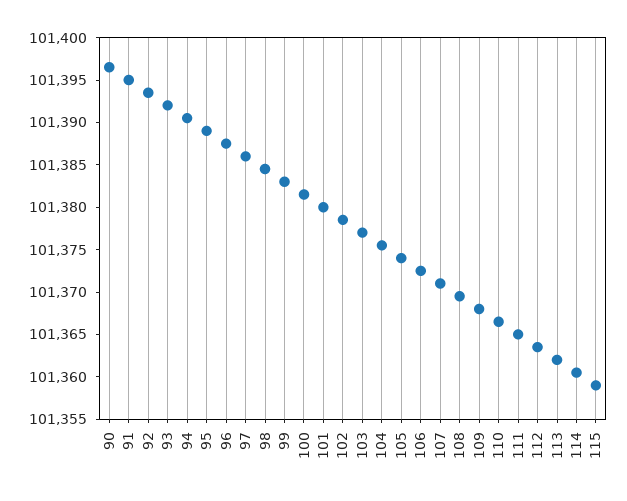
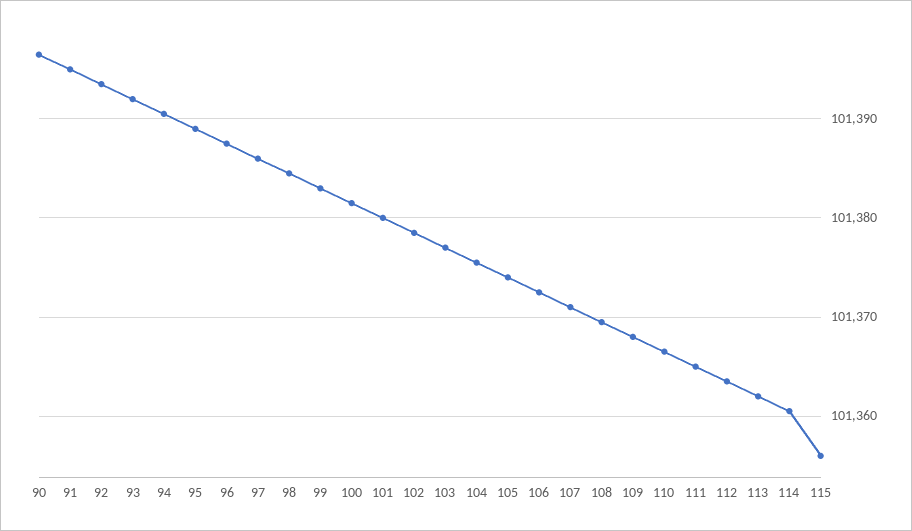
  {
    "90": 101397,
    "91": 101395,
    "92": 101394,
    "93": 101392,
    "94": 101391,
    "95": 101389,
    "96": 101388,
    "97": 101386,
    "98": 101385,
    "99": 101383,
    "100": 101382,
    "101": 101380,
    "102": 101379,
    "103": 101377,
    "104": 101376,
    "105": 101374,
    "106": 101373,
    "107": 101371,
    "108": 101370,
    "109": 101368,
    "110": 101367,
    "111": 101365,
    "112": 101364,
    "113": 101362,
    "114": 101361,
-   "115": 101359
+   "115": 101356
  }

